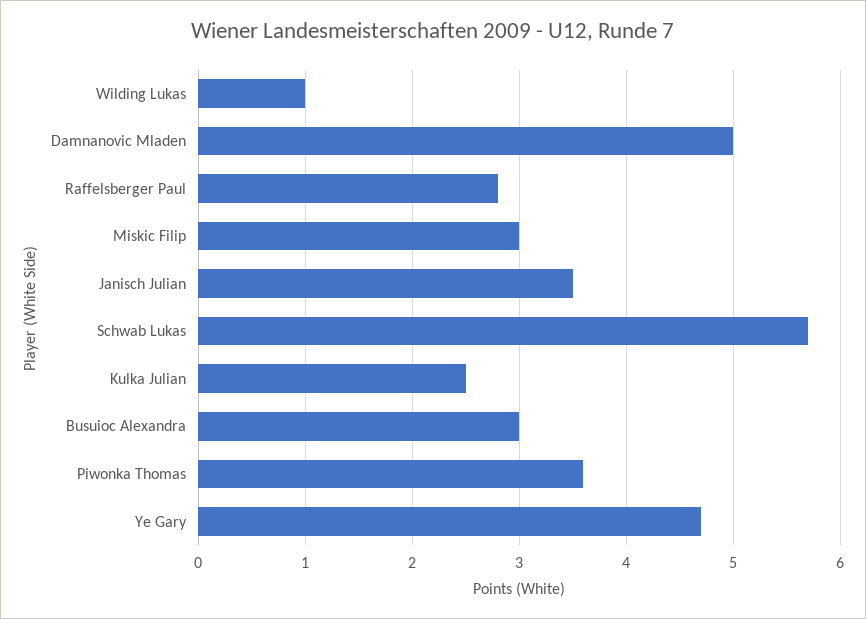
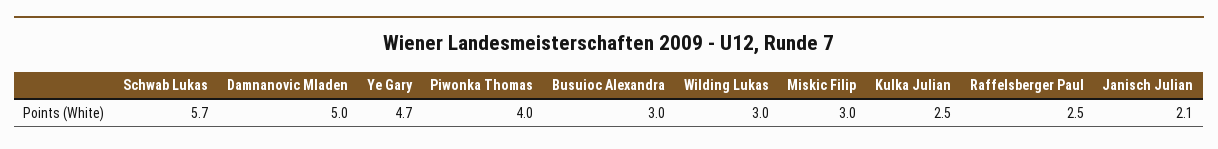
  {
-   "Wilding Lukas": 1,
+   "Wilding Lukas": 3,
    "Damnanovic Mladen": 5,
-   "Raffelsberger Paul": 2.8,
+   "Raffelsberger Paul": 2.5,
    "Miskic Filip": 3,
-   "Janisch Julian": 3.5,
+   "Janisch Julian": 2.1,
    "Schwab Lukas": 5.7,
    "Kulka Julian": 2.5,
    "Busuioc Alexandra": 3,
-   "Piwonka Thomas": 3.6,
+   "Piwonka Thomas": 4,
    "Ye Gary": 4.7
  }

